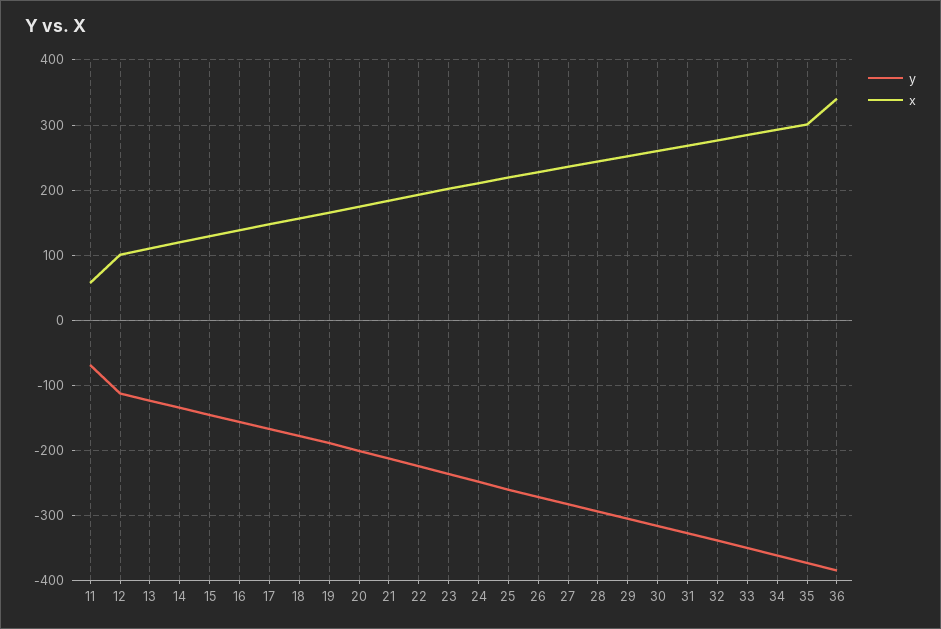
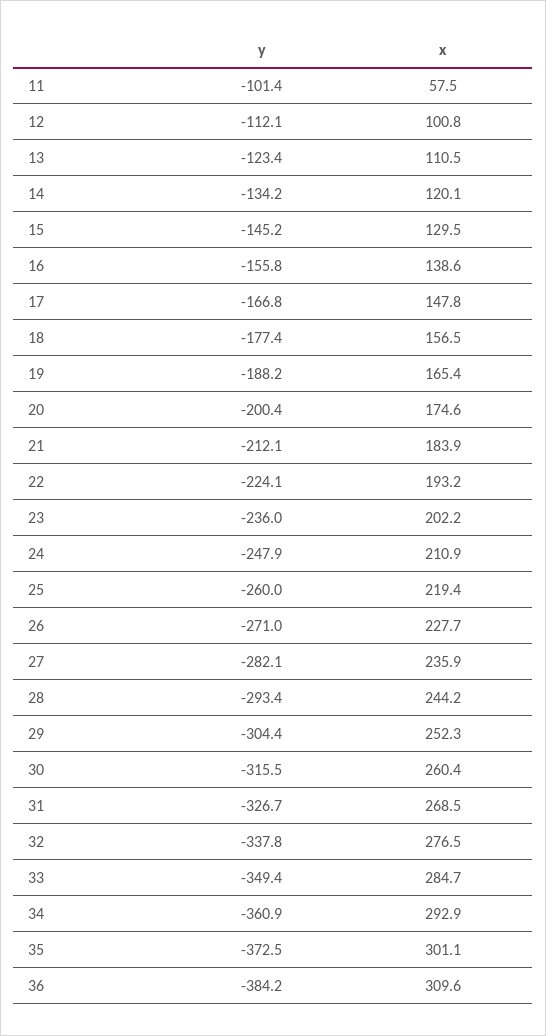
  {
    "y": {
-     "11": -70,
+     "11": -101.4,
      "12": -112.1,
      "13": -123.4,
      "14": -134.2,
      "15": -145.2,
      "16": -155.8,
      "17": -166.8,
      "18": -177.4,
      "19": -188.2,
      "20": -200.4,
      "21": -212.1,
      "22": -224.1,
      "23": -236,
      "24": -247.9,
      "25": -260,
      "26": -271,
      "27": -282.1,
      "28": -293.4,
      "29": -304.4,
      "30": -315.5,
      "31": -326.7,
      "32": -337.8,
      "33": -349.4,
      "34": -360.9,
      "35": -372.5,
      "36": -384.2
    },
    "x": {
      "11": 57.5,
      "12": 100.8,
      "13": 110.5,
      "14": 120.1,
      "15": 129.5,
      "16": 138.6,
      "17": 147.8,
      "18": 156.5,
      "19": 165.4,
      "20": 174.6,
      "21": 183.9,
      "22": 193.2,
      "23": 202.2,
      "24": 210.9,
      "25": 219.4,
      "26": 227.7,
      "27": 235.9,
      "28": 244.2,
      "29": 252.3,
      "30": 260.4,
      "31": 268.5,
      "32": 276.5,
      "33": 284.7,
      "34": 292.9,
      "35": 301.1,
-     "36": 340
+     "36": 309.6
    }
  }

